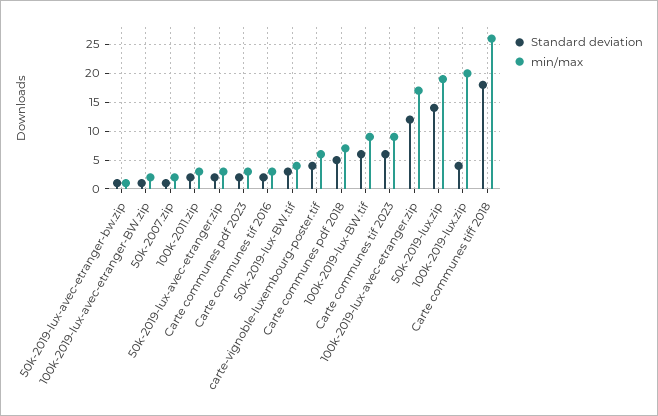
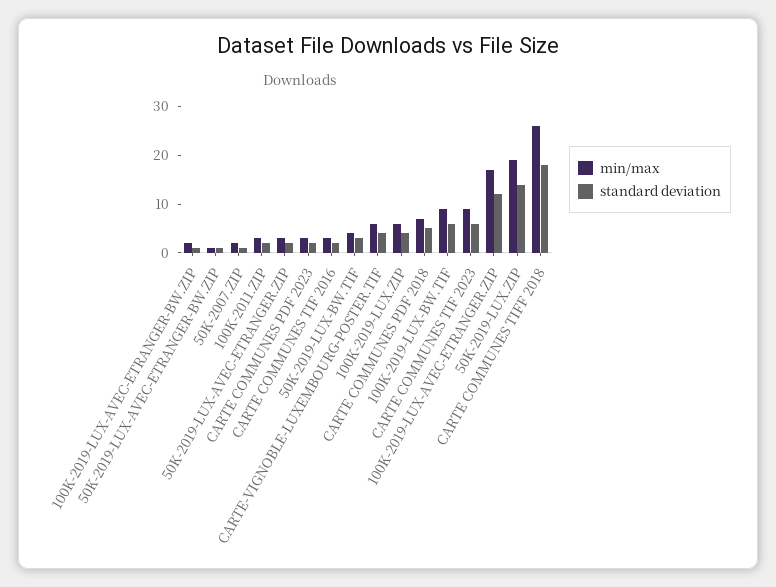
  {
    "Standard deviation": {
      "50k-2019-lux-avec-etranger-bw.zip": 0,
      "100k-2019-lux-avec-etranger-BW.zip": 0,
      "50k-2007.zip": 0,
      "100k-2011.zip": 0,
      "50k-2019-lux-avec-etranger.zip": 0,
      "Carte communes pdf 2023": 0,
      "Carte communes tif 2016": 0,
      "50k-2019-lux-BW.tif": 5,
      "carte-vignoble-luxembourg-poster.tif": 5,
      "Carte communes pdf 2018": 5,
      "100k-2019-lux-BW.tif": 5,
      "Carte communes tif 2023": 5,
      "100k-2019-lux-avec-etranger.zip": 10,
      "50k-2019-lux.zip": 15,
      "100k-2019-lux.zip": 5,
      "Carte communes tiff 2018": 20
    },
    "min/max": {
      "50k-2019-lux-avec-etranger-bw.zip": 0,
      "100k-2019-lux-avec-etranger-BW.zip": 0,
      "50k-2007.zip": 0,
      "100k-2011.zip": 5,
      "50k-2019-lux-avec-etranger.zip": 5,
      "Carte communes pdf 2023": 5,
      "Carte communes tif 2016": 5,
      "50k-2019-lux-BW.tif": 5,
      "carte-vignoble-luxembourg-poster.tif": 5,
      "Carte communes pdf 2018": 5,
      "100k-2019-lux-BW.tif": 10,
      "Carte communes tif 2023": 10,
      "100k-2019-lux-avec-etranger.zip": 15,
      "50k-2019-lux.zip": 20,
-     "100k-2019-lux.zip": 20,
+     "100k-2019-lux.zip": 5,
      "Carte communes tiff 2018": 25
    }
  }

